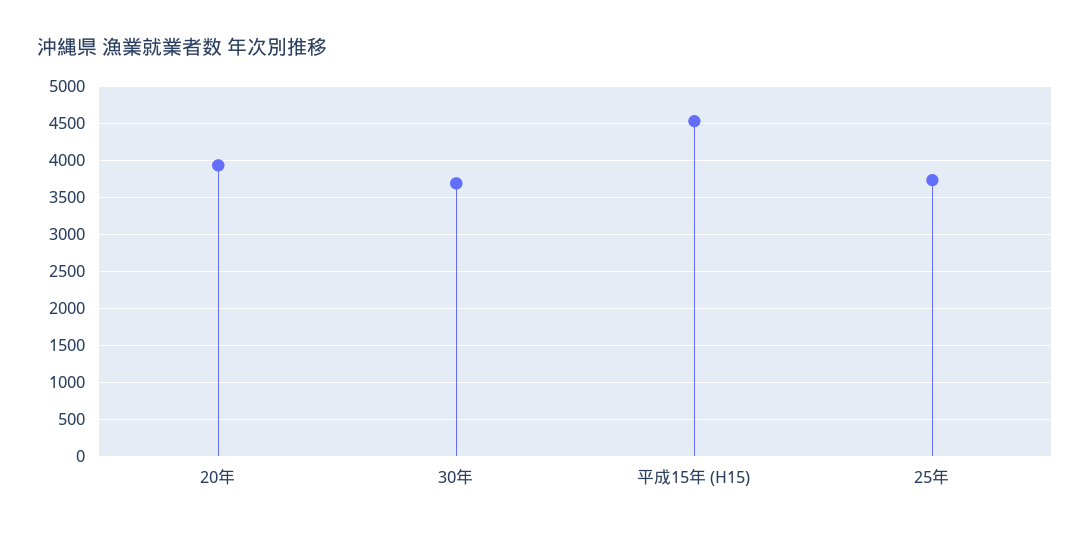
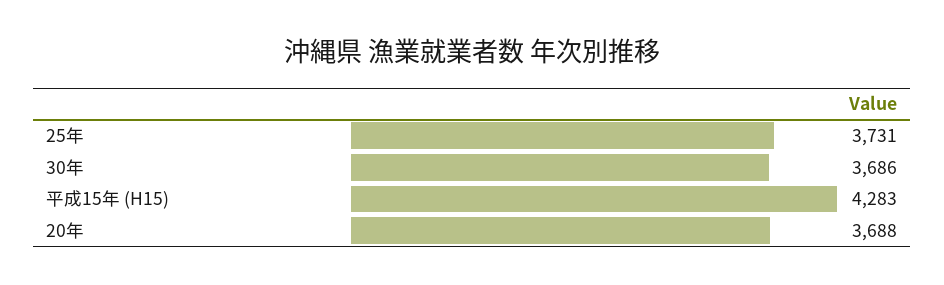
  {
-   "20年": 3900,
+   "20年": 3688,
    "30年": 3686,
-   "平成15年 (H15)": 4500,
+   "平成15年 (H15)": 4283,
    "25年": 3731
  }

